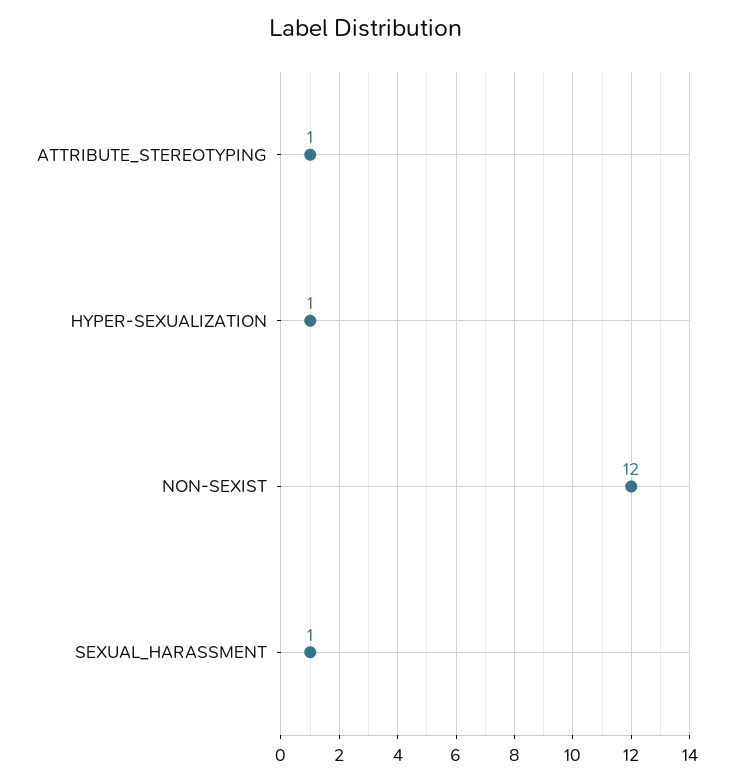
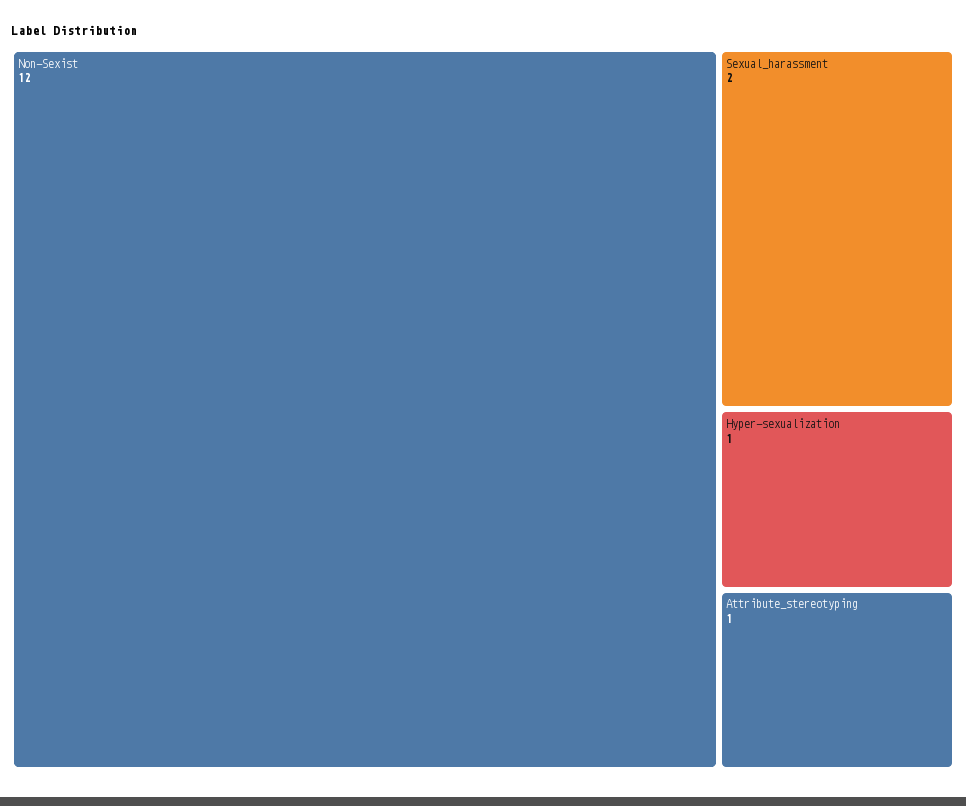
  {
    "ATTRIBUTE_STEREOTYPING": 1,
    "HYPER-SEXUALIZATION": 1,
    "NON-SEXIST": 12,
-   "SEXUAL_HARASSMENT": 1
+   "SEXUAL_HARASSMENT": 2
  }

